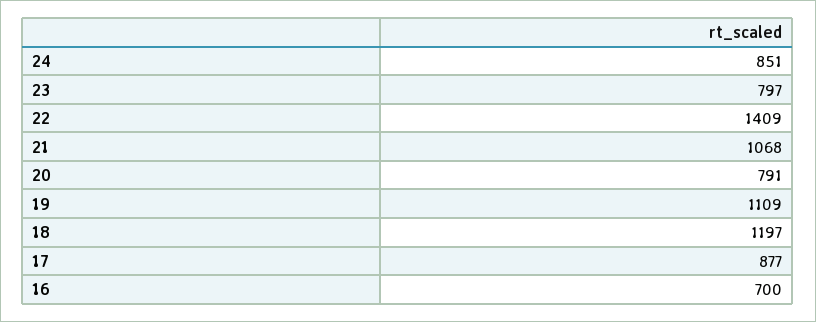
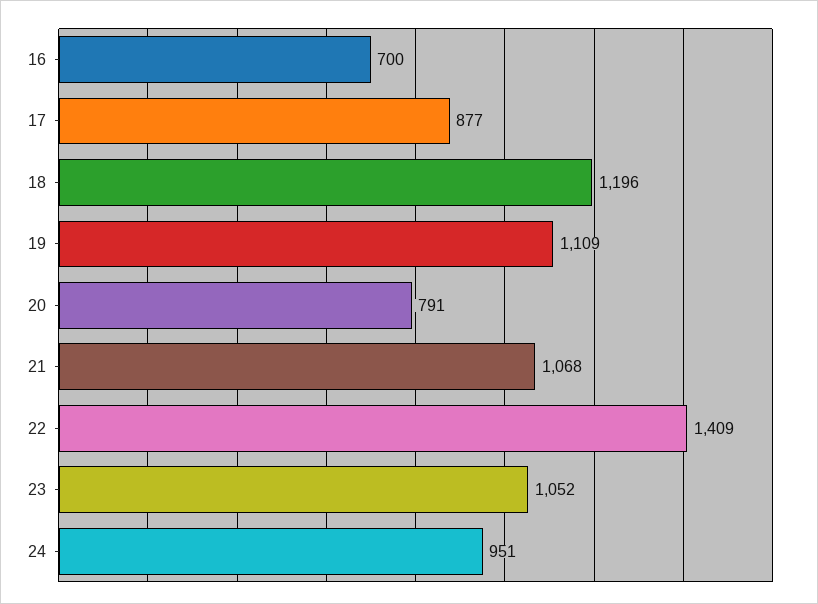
  {
-   "24": 851,
+   "24": 951,
-   "23": 797,
+   "23": 1052,
    "22": 1409,
    "21": 1068,
    "20": 791,
    "19": 1109,
-   "18": 1197,
+   "18": 1196,
    "17": 877,
    "16": 700
  }

